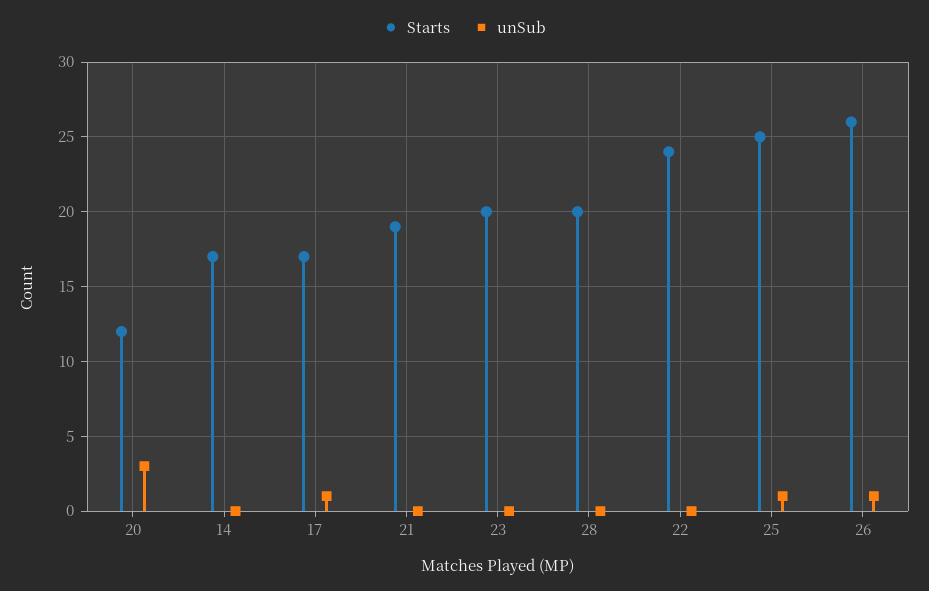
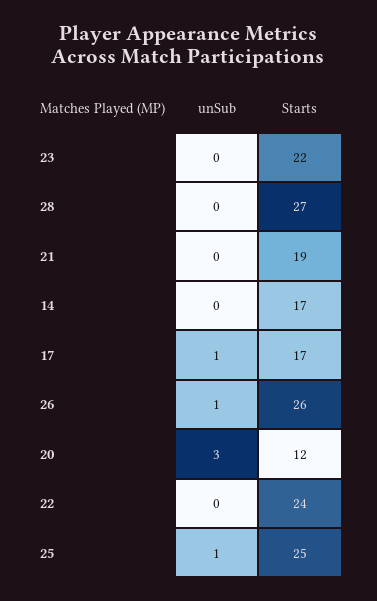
  {
    "Starts": {
      "20": 12,
      "14": 17,
      "17": 17,
      "21": 19,
-     "23": 20,
+     "23": 22,
-     "28": 20,
+     "28": 27,
      "22": 24,
      "25": 25,
      "26": 26
    },
    "unSub": {
      "20": 3,
      "14": 0,
      "17": 1,
      "21": 0,
      "23": 0,
      "28": 0,
      "22": 0,
      "25": 1,
      "26": 1
    }
  }

